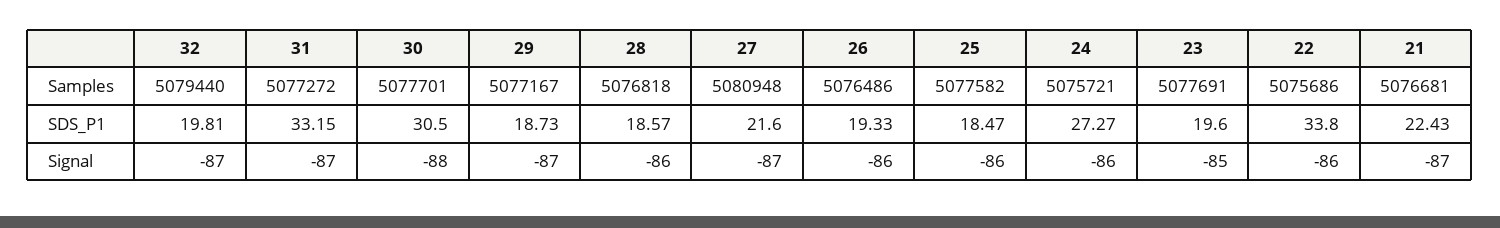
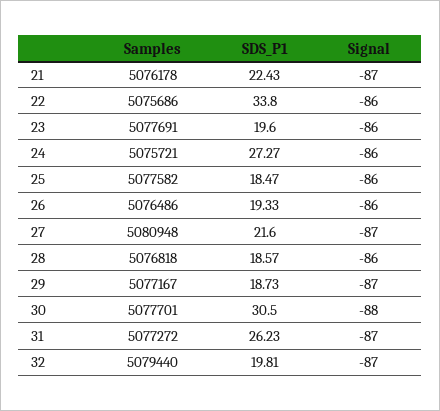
  {
    "32": {
      "Samples": 5079440,
      "SDS_P1": 19.81,
      "Signal": -87
    },
    "31": {
      "Samples": 5077272,
-     "SDS_P1": 33.15,
+     "SDS_P1": 26.23,
      "Signal": -87
    },
    "30": {
      "Samples": 5077701,
      "SDS_P1": 30.5,
      "Signal": -88
    },
    "29": {
      "Samples": 5077167,
      "SDS_P1": 18.73,
      "Signal": -87
    },
    "28": {
      "Samples": 5076818,
      "SDS_P1": 18.57,
      "Signal": -86
    },
    "27": {
      "Samples": 5080948,
      "SDS_P1": 21.6,
      "Signal": -87
    },
    "26": {
      "Samples": 5076486,
      "SDS_P1": 19.33,
      "Signal": -86
    },
    "25": {
      "Samples": 5077582,
      "SDS_P1": 18.47,
      "Signal": -86
    },
    "24": {
      "Samples": 5075721,
      "SDS_P1": 27.27,
      "Signal": -86
    },
    "23": {
      "Samples": 5077691,
      "SDS_P1": 19.6,
-     "Signal": -85
+     "Signal": -86
    },
    "22": {
      "Samples": 5075686,
      "SDS_P1": 33.8,
      "Signal": -86
    },
    "21": {
-     "Samples": 5076681,
+     "Samples": 5076178,
      "SDS_P1": 22.43,
      "Signal": -87
    }
  }

